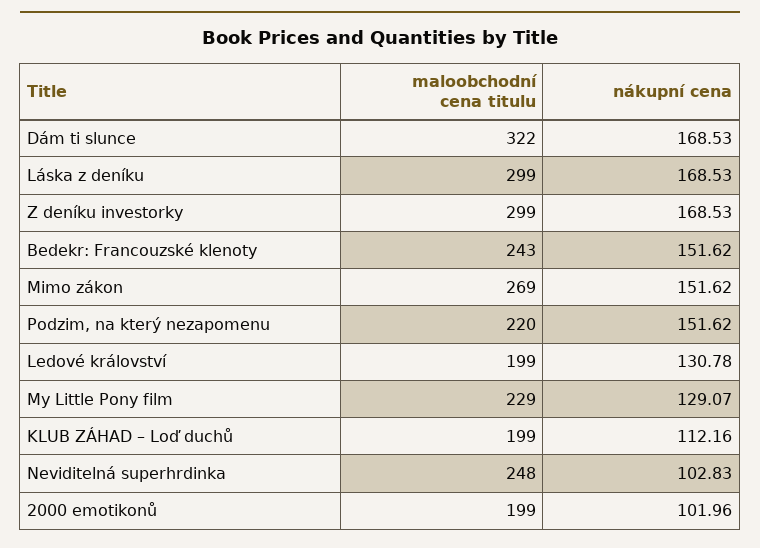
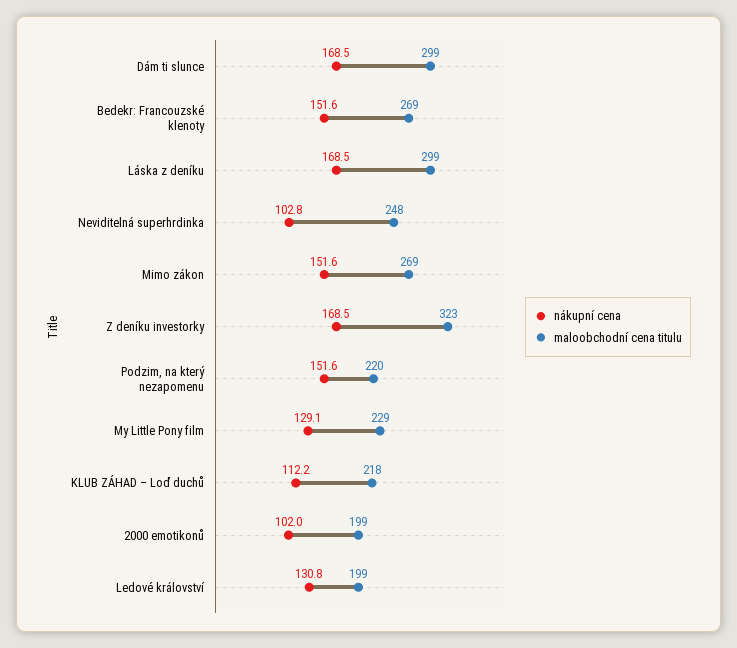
  {
    "maloobchodní cena titulu": {
-     "Dám ti slunce": 322,
+     "Dám ti slunce": 299,
      "Láska z deníku": 299,
-     "Z deníku investorky": 299,
+     "Z deníku investorky": 323,
-     "Bedekr: Francouzské klenoty": 243,
+     "Bedekr: Francouzské klenoty": 269,
      "Mimo zákon": 269,
      "Podzim, na který nezapomenu": 220,
      "Ledové království": 199,
      "My Little Pony film": 229,
-     "KLUB ZÁHAD – Loď duchů": 199,
+     "KLUB ZÁHAD – Loď duchů": 218,
      "Neviditelná superhrdinka": 248,
      "2000 emotikonů": 199
    },
    "nákupní cena": {
      "Dám ti slunce": 168.53,
      "Láska z deníku": 168.53,
      "Z deníku investorky": 168.53,
      "Bedekr: Francouzské klenoty": 151.62,
      "Mimo zákon": 151.62,
      "Podzim, na který nezapomenu": 151.62,
      "Ledové království": 130.78,
      "My Little Pony film": 129.07,
      "KLUB ZÁHAD – Loď duchů": 112.16,
      "Neviditelná superhrdinka": 102.83,
      "2000 emotikonů": 101.96
    }
  }

